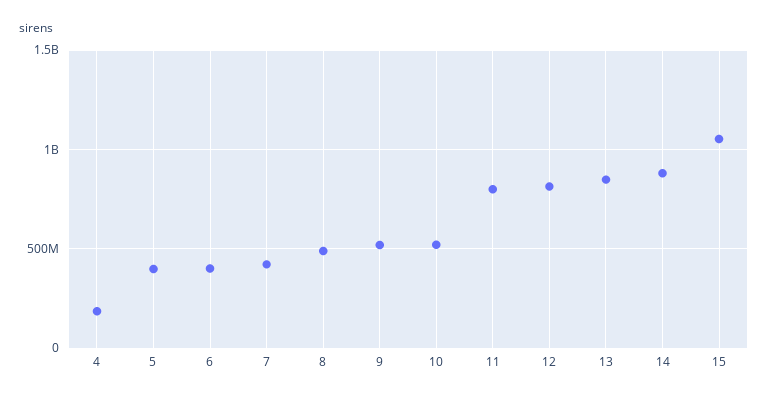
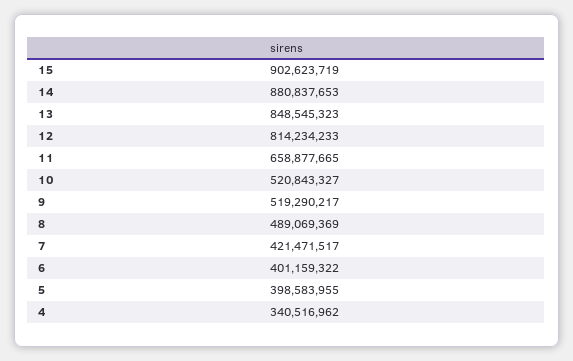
  {
-   "4": 200000000,
+   "4": 340516962,
    "5": 398583955,
    "6": 401159322,
    "7": 421471517,
    "8": 489069369,
    "9": 519290217,
    "10": 520843327,
-   "11": 800000000,
+   "11": 658877665,
    "12": 814234233,
    "13": 848545323,
    "14": 880837653,
-   "15": 1050000000
+   "15": 902623719
  }

